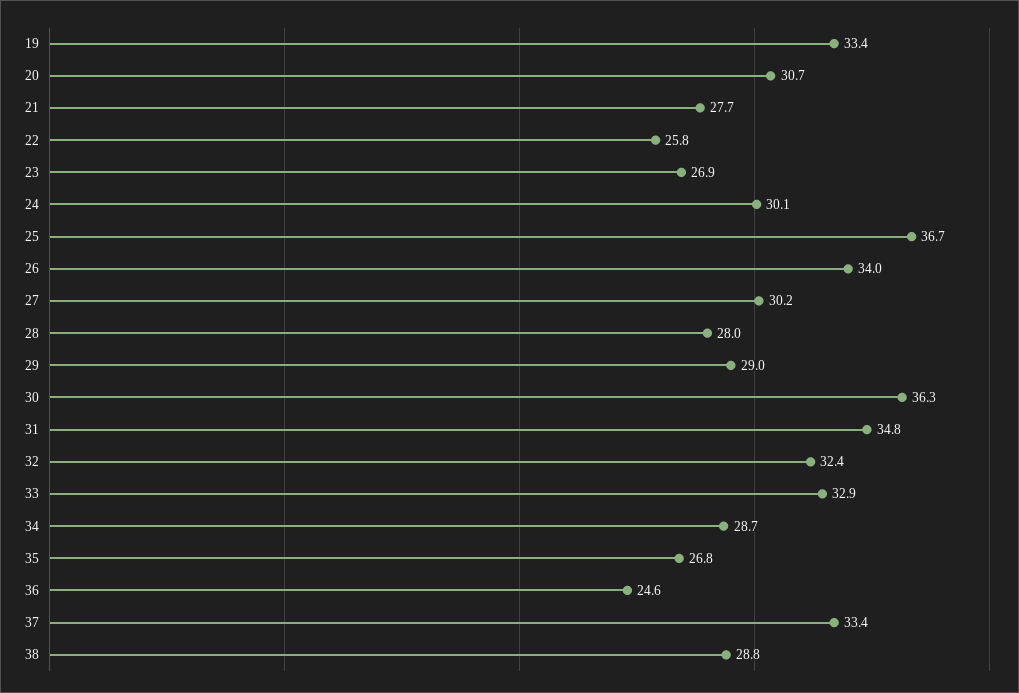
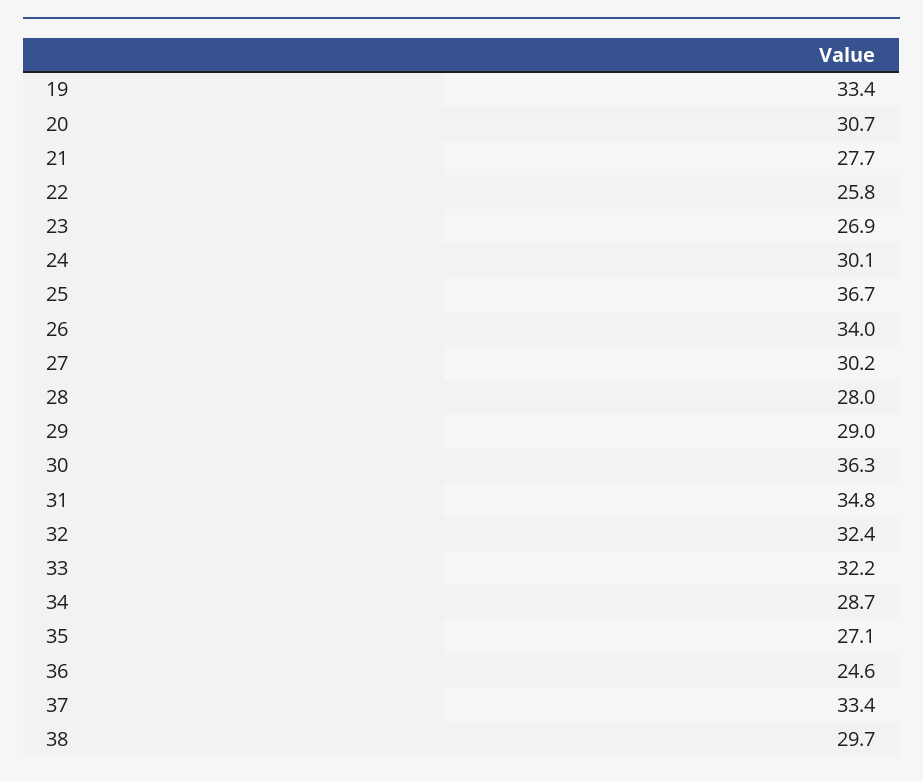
  {
    "19": 33.4,
    "20": 30.7,
    "21": 27.7,
    "22": 25.8,
    "23": 26.9,
    "24": 30.1,
    "25": 36.7,
    "26": 34,
    "27": 30.2,
    "28": 28,
    "29": 29,
    "30": 36.3,
    "31": 34.8,
    "32": 32.4,
-   "33": 32.9,
+   "33": 32.2,
    "34": 28.7,
-   "35": 26.8,
+   "35": 27.1,
    "36": 24.6,
    "37": 33.4,
-   "38": 28.8
+   "38": 29.7
  }

